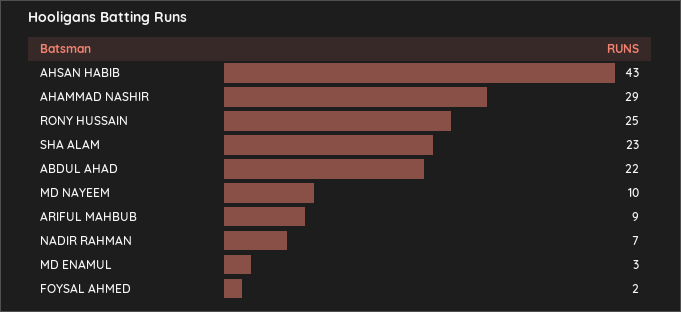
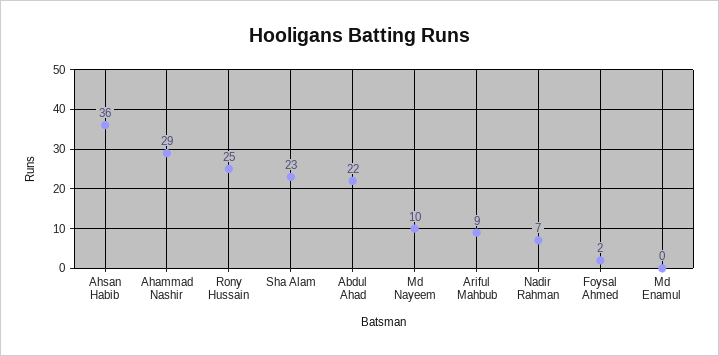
  {
-   "AHSAN HABIB": 43,
+   "AHSAN HABIB": 36,
    "AHAMMAD NASHIR": 29,
    "RONY HUSSAIN": 25,
    "SHA ALAM": 23,
    "ABDUL AHAD": 22,
    "MD NAYEEM": 10,
    "ARIFUL MAHBUB": 9,
    "NADIR RAHMAN": 7,
-   "MD ENAMUL": 3,
+   "MD ENAMUL": 0,
    "FOYSAL AHMED": 2
  }

